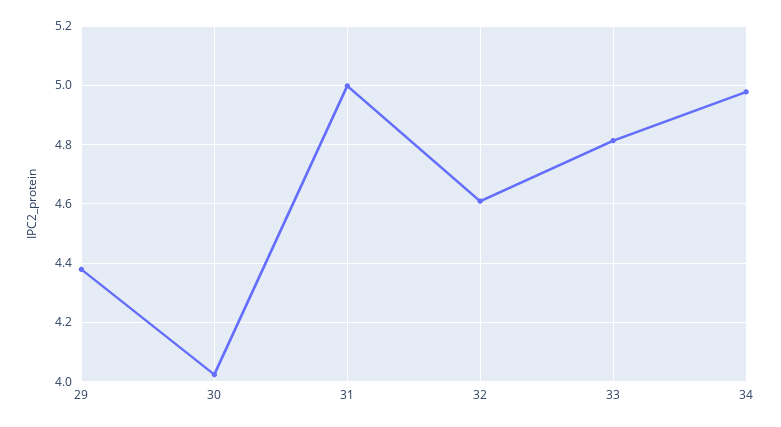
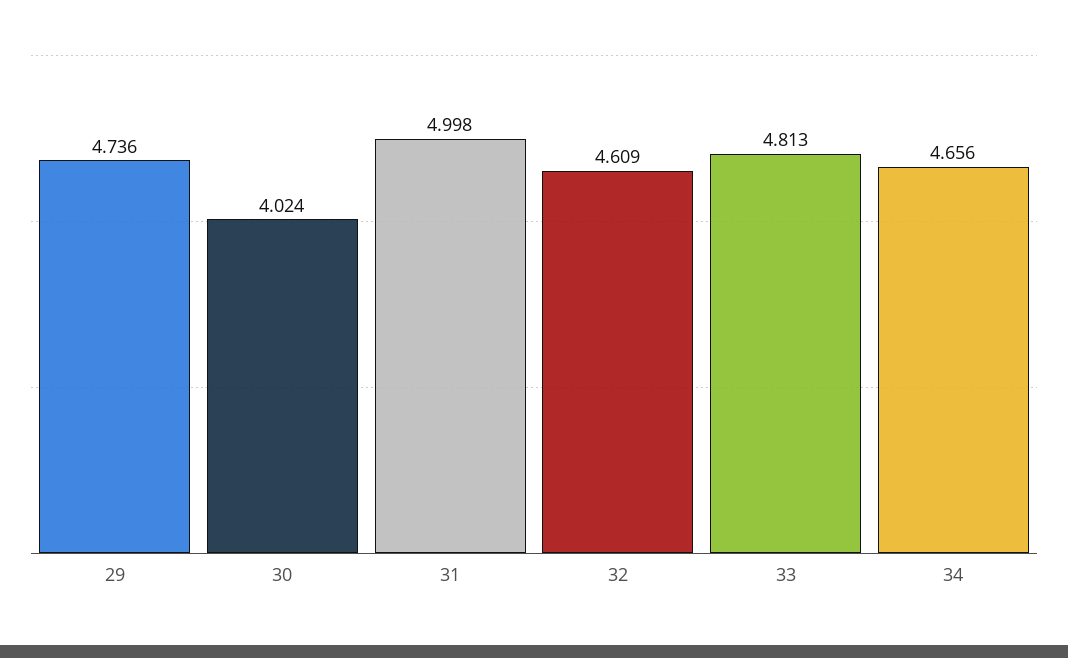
  {
-   "29": 4.375,
+   "29": 4.736,
    "30": 4.024,
    "31": 4.998,
    "32": 4.609,
    "33": 4.813,
-   "34": 4.975
+   "34": 4.656
  }

